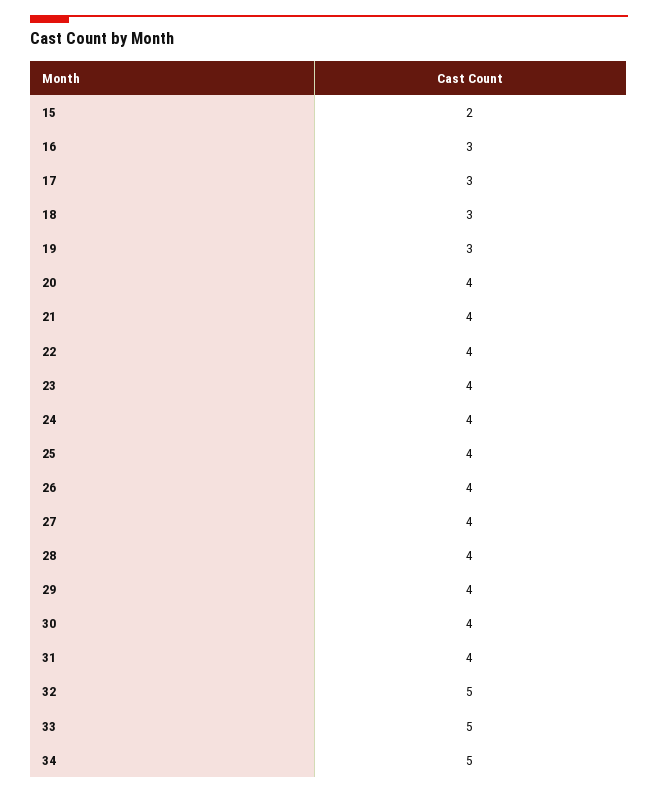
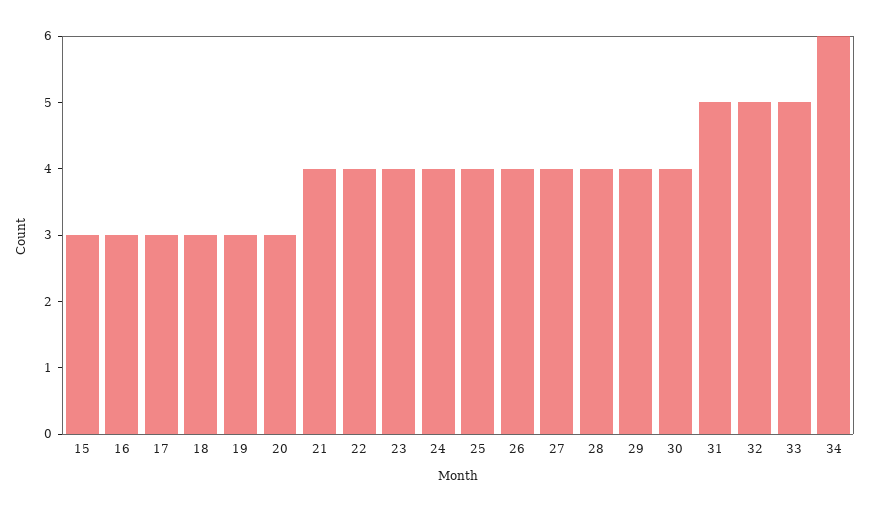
  {
-   "15": 2,
+   "15": 3,
    "16": 3,
    "17": 3,
    "18": 3,
    "19": 3,
-   "20": 4,
+   "20": 3,
    "21": 4,
    "22": 4,
    "23": 4,
    "24": 4,
    "25": 4,
    "26": 4,
    "27": 4,
    "28": 4,
    "29": 4,
    "30": 4,
-   "31": 4,
+   "31": 5,
    "32": 5,
    "33": 5,
-   "34": 5
+   "34": 6
  }

